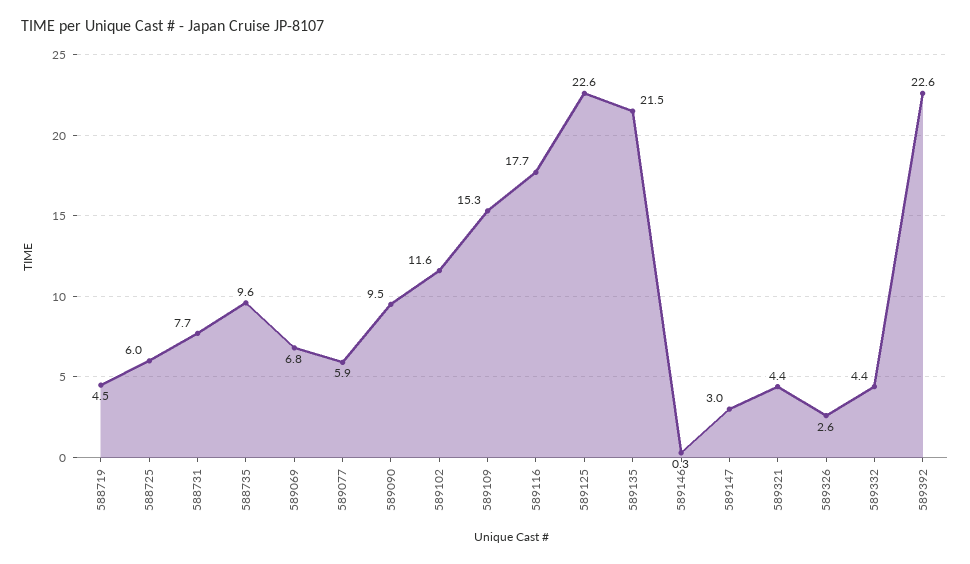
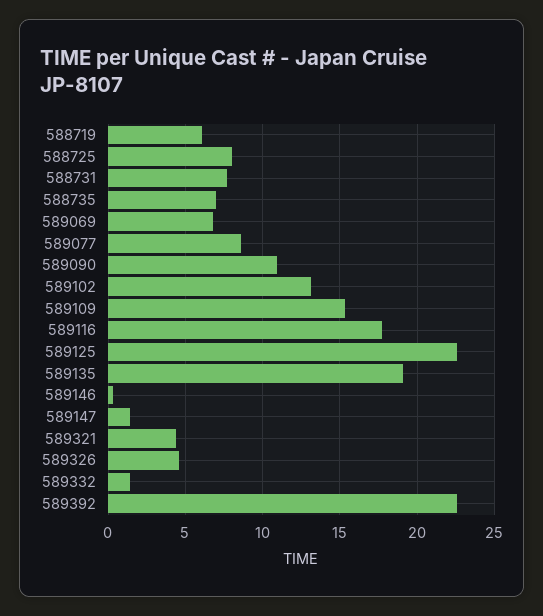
  {
-   "588719": 4.5,
+   "588719": 6,
-   "588725": 6,
+   "588725": 8,
    "588731": 7.7,
-   "588735": 9.6,
+   "588735": 7,
    "589069": 6.8,
-   "589077": 5.9,
+   "589077": 8.5,
-   "589090": 9.5,
+   "589090": 11,
-   "589102": 11.6,
+   "589102": 13,
    "589109": 15.3,
    "589116": 17.7,
    "589125": 22.6,
-   "589135": 21.5,
+   "589135": 19,
    "589146": 0.3,
-   "589147": 3,
+   "589147": 1.5,
    "589321": 4.4,
-   "589326": 2.6,
+   "589326": 4.5,
-   "589332": 4.4,
+   "589332": 1.5,
    "589392": 22.6
  }

